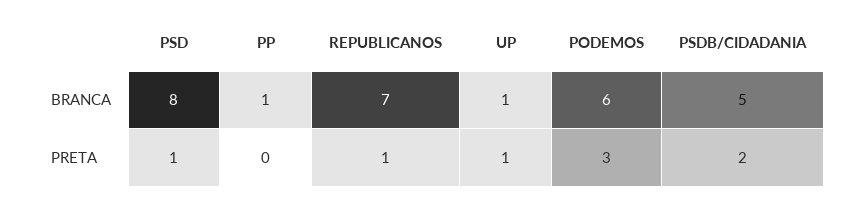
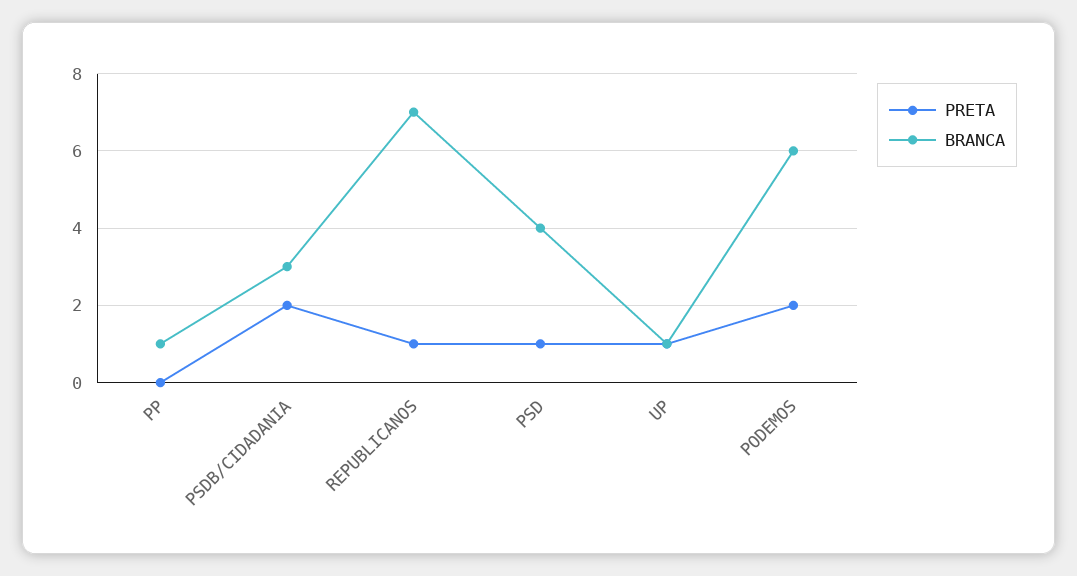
  {
    "BRANCA": {
-     "PSD": 8,
+     "PSD": 4,
      "PP": 1,
      "REPUBLICANOS": 7,
      "UP": 1,
      "PODEMOS": 6,
-     "PSDB/CIDADANIA": 5
+     "PSDB/CIDADANIA": 3
    },
    "PRETA": {
      "PSD": 1,
      "PP": 0,
      "REPUBLICANOS": 1,
      "UP": 1,
-     "PODEMOS": 3,
+     "PODEMOS": 2,
      "PSDB/CIDADANIA": 2
    }
  }

